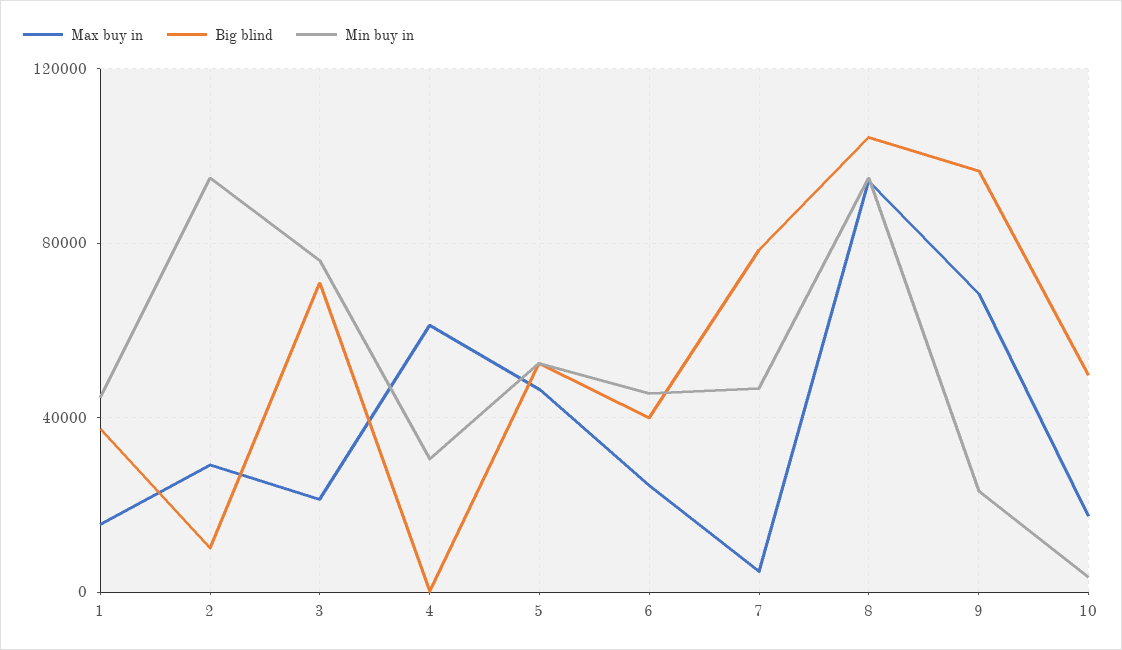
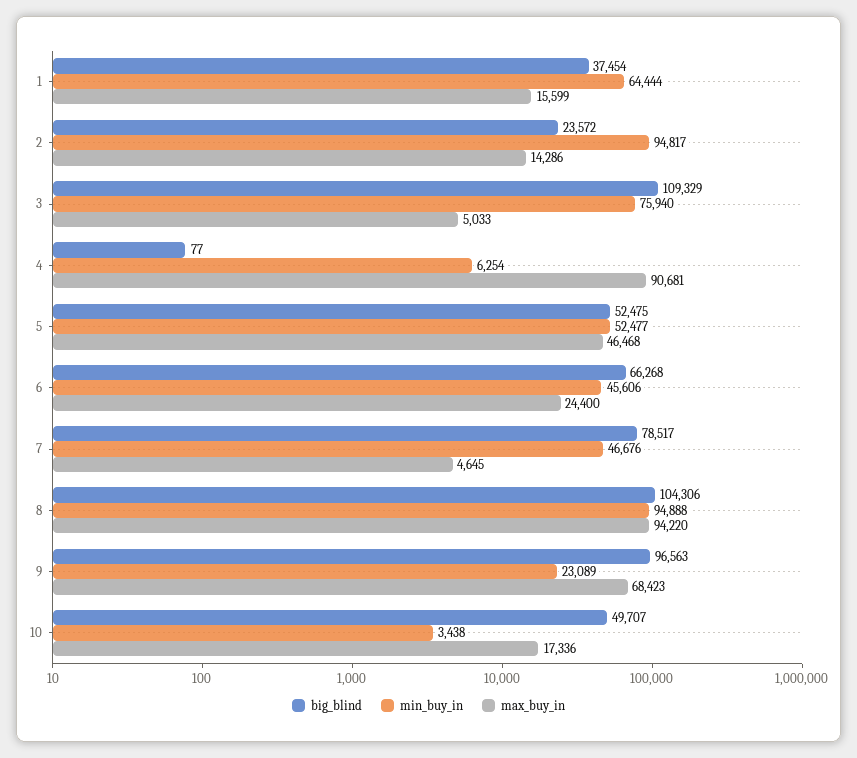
  {
    "Max buy in": {
      "1": 15599,
-     "2": 30000,
+     "2": 14286,
-     "3": 20000,
+     "3": 5033,
-     "4": 60000,
+     "4": 90681,
      "5": 46468,
      "6": 24400,
      "7": 4645,
      "8": 94220,
      "9": 68423,
      "10": 17336
    },
    "Big blind": {
      "1": 37454,
-     "2": 10000,
+     "2": 23572,
-     "3": 70000,
+     "3": 109329,
      "4": 77,
      "5": 52475,
-     "6": 40000,
+     "6": 66268,
      "7": 78517,
      "8": 104306,
      "9": 96563,
      "10": 49707
    },
    "Min buy in": {
-     "1": 45000,
+     "1": 64444,
      "2": 94817,
      "3": 75940,
-     "4": 30000,
+     "4": 6254,
      "5": 52477,
      "6": 45606,
      "7": 46676,
      "8": 94888,
      "9": 23089,
      "10": 3438
    }
  }

